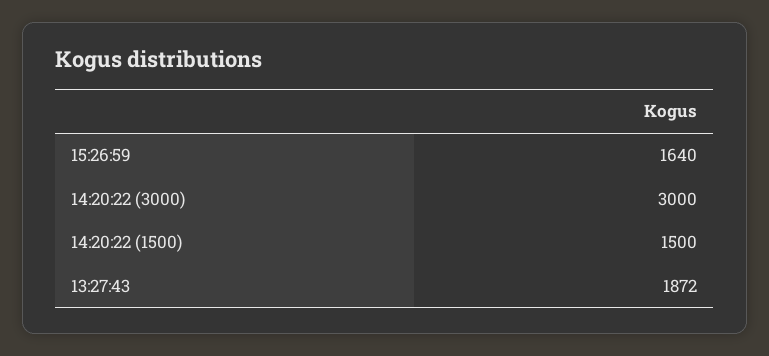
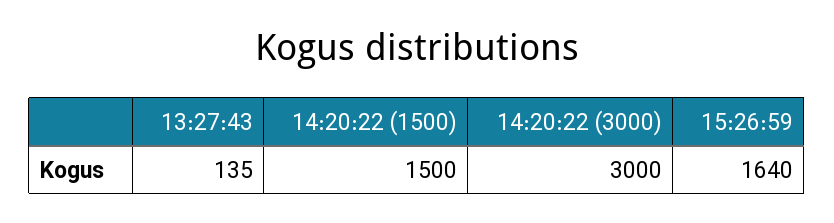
  {
    "15:26:59": 1640,
    "14:20:22 (3000)": 3000,
    "14:20:22 (1500)": 1500,
-   "13:27:43": 1872
+   "13:27:43": 135
  }

